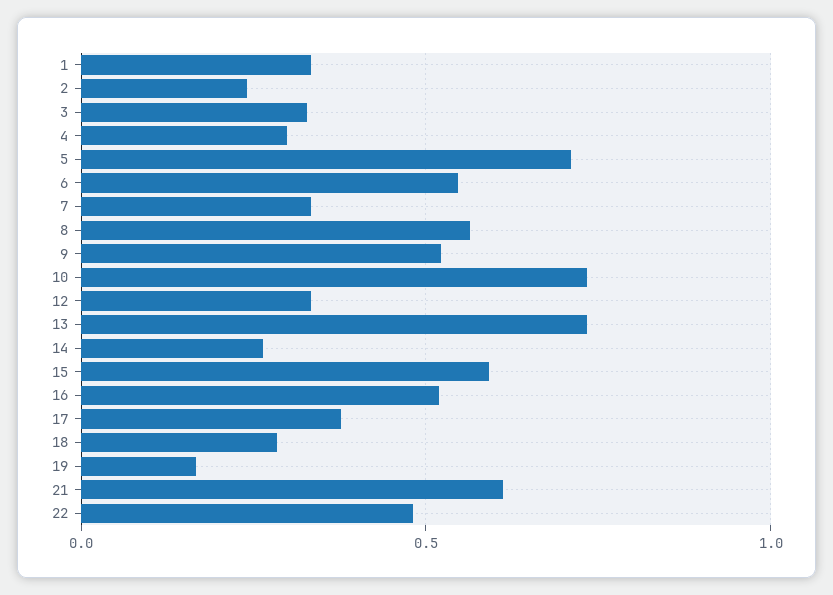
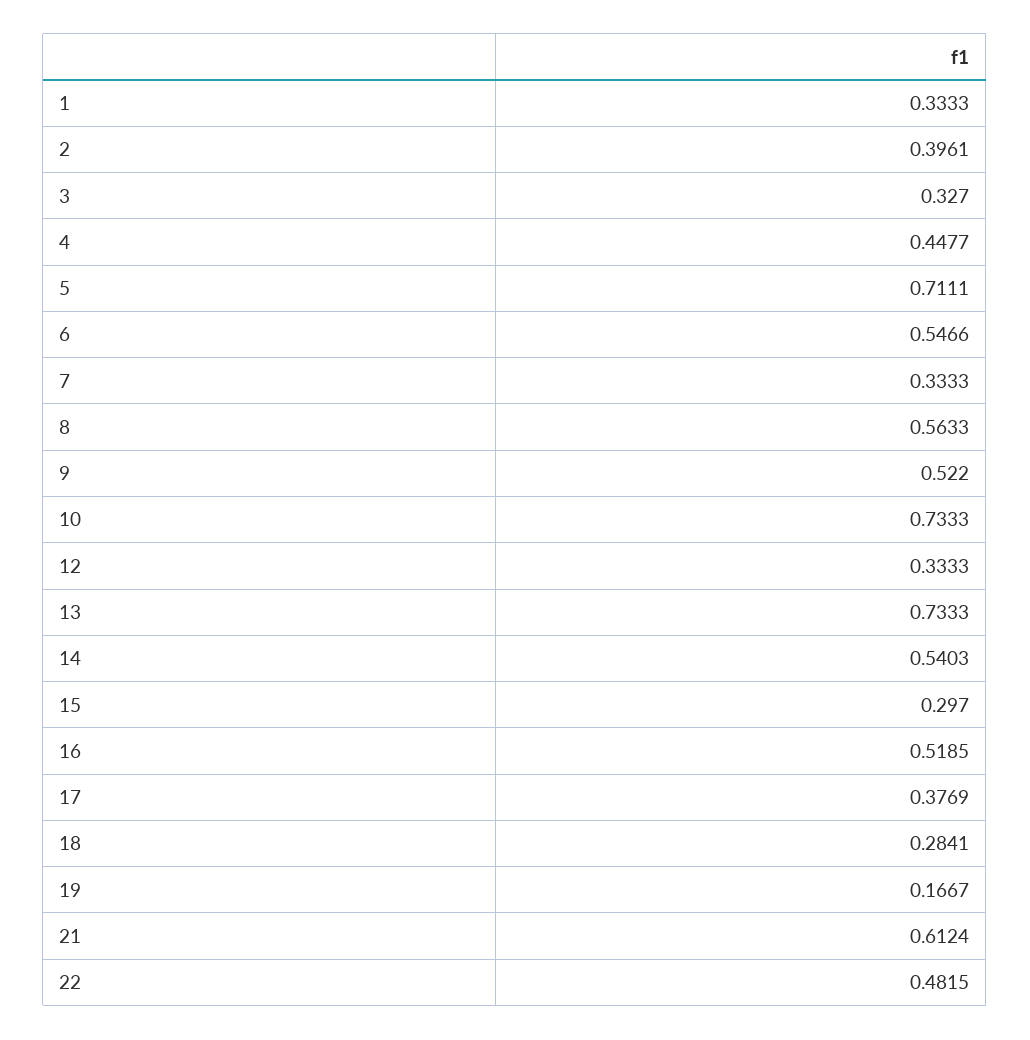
  {
    "1": 0.3333,
-   "2": 0.25,
+   "2": 0.3961,
    "3": 0.327,
-   "4": 0.3,
+   "4": 0.4477,
    "5": 0.7111,
    "6": 0.5466,
    "7": 0.3333,
    "8": 0.5633,
    "9": 0.522,
    "10": 0.7333,
    "12": 0.3333,
    "13": 0.7333,
-   "14": 0.25,
+   "14": 0.5403,
-   "15": 0.6,
+   "15": 0.297,
    "16": 0.5185,
    "17": 0.3769,
    "18": 0.2841,
    "19": 0.1667,
    "21": 0.6124,
    "22": 0.4815
  }

